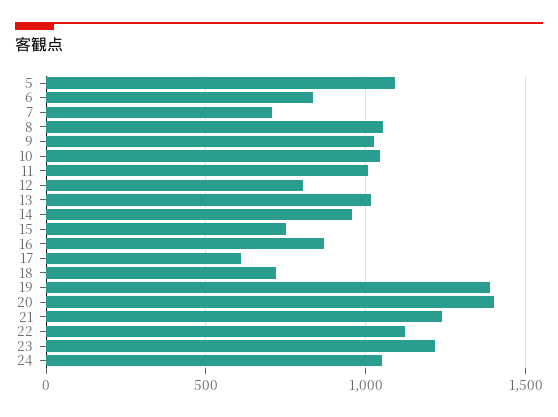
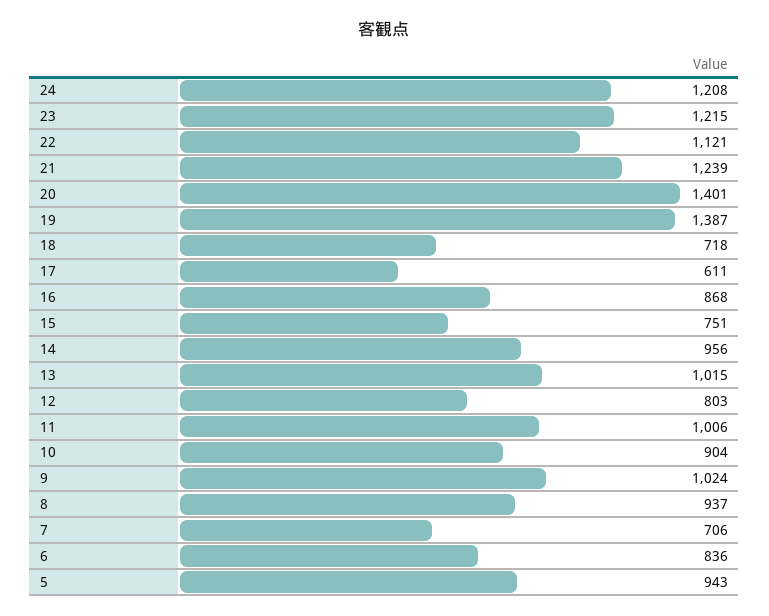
  {
-   "5": 1100,
+   "5": 943,
    "6": 836,
    "7": 706,
-   "8": 1050,
+   "8": 937,
    "9": 1024,
-   "10": 1050,
+   "10": 904,
    "11": 1006,
    "12": 803,
    "13": 1015,
    "14": 956,
    "15": 751,
    "16": 868,
    "17": 611,
    "18": 718,
    "19": 1387,
    "20": 1401,
    "21": 1239,
    "22": 1121,
    "23": 1215,
-   "24": 1050
+   "24": 1208
  }

